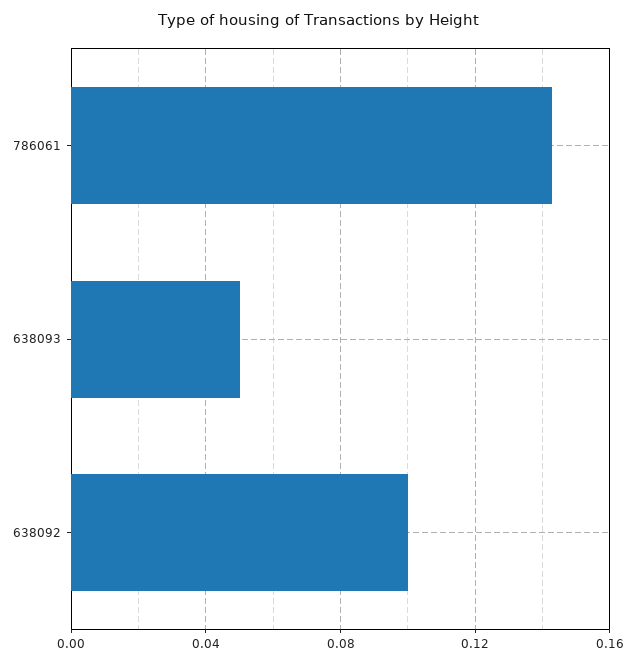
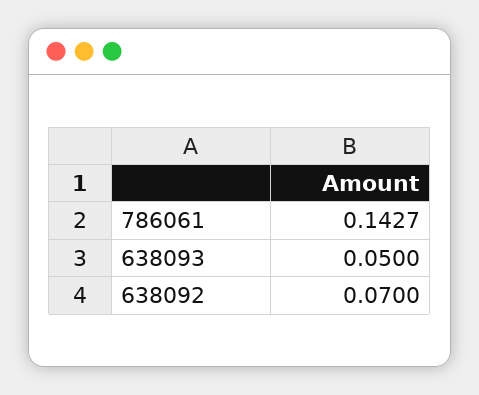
  {
    "786061": 0.1427,
    "638093": 0.05,
-   "638092": 0.1
+   "638092": 0.07
  }

